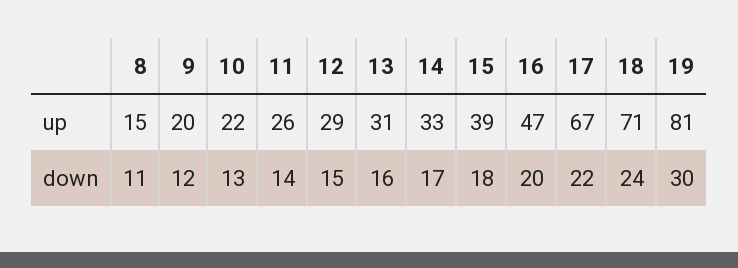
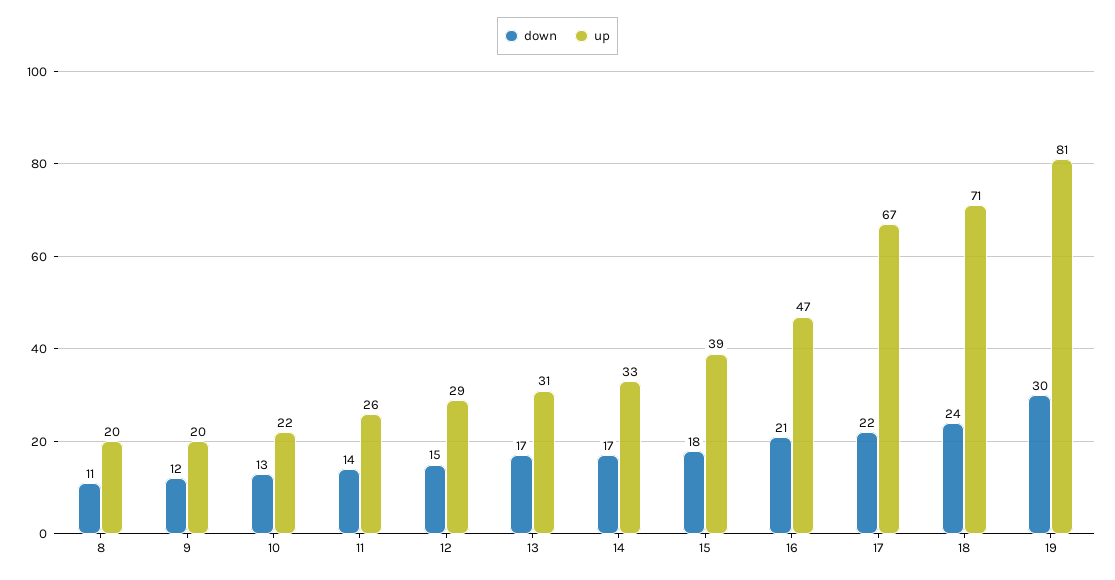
  {
    "up": {
-     "8": 15,
+     "8": 20,
      "9": 20,
      "10": 22,
      "11": 26,
      "12": 29,
      "13": 31,
      "14": 33,
      "15": 39,
      "16": 47,
      "17": 67,
      "18": 71,
      "19": 81
    },
    "down": {
      "8": 11,
      "9": 12,
      "10": 13,
      "11": 14,
      "12": 15,
-     "13": 16,
+     "13": 17,
      "14": 17,
      "15": 18,
-     "16": 20,
+     "16": 21,
      "17": 22,
      "18": 24,
      "19": 30
    }
  }

